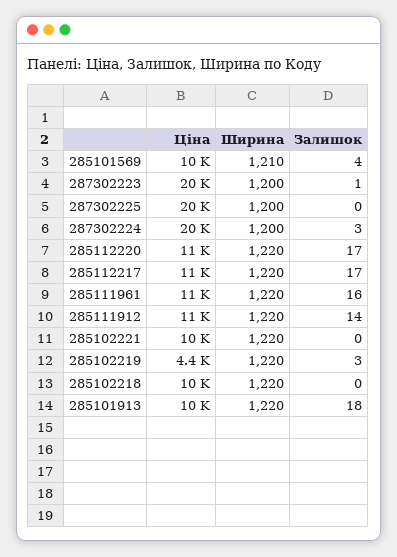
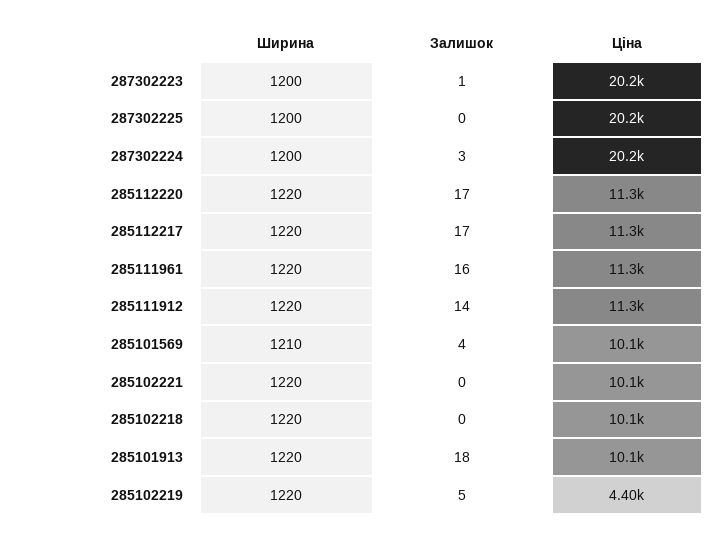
  {
    "Ціна": {
      "285101569": 10100,
      "287302223": 20200,
      "287302225": 20200,
      "287302224": 20200,
      "285112220": 11300,
      "285112217": 11300,
      "285111961": 11300,
      "285111912": 11300,
      "285102221": 10100,
      "285102219": 4400,
      "285102218": 10100,
      "285101913": 10100
    },
    "Ширина": {
      "285101569": 1210,
      "287302223": 1200,
      "287302225": 1200,
      "287302224": 1200,
      "285112220": 1220,
      "285112217": 1220,
      "285111961": 1220,
      "285111912": 1220,
      "285102221": 1220,
      "285102219": 1220,
      "285102218": 1220,
      "285101913": 1220
    },
    "Залишок": {
      "285101569": 4,
      "287302223": 1,
      "287302225": 0,
      "287302224": 3,
      "285112220": 17,
      "285112217": 17,
      "285111961": 16,
      "285111912": 14,
      "285102221": 0,
-     "285102219": 3,
+     "285102219": 5,
      "285102218": 0,
      "285101913": 18
    }
  }

